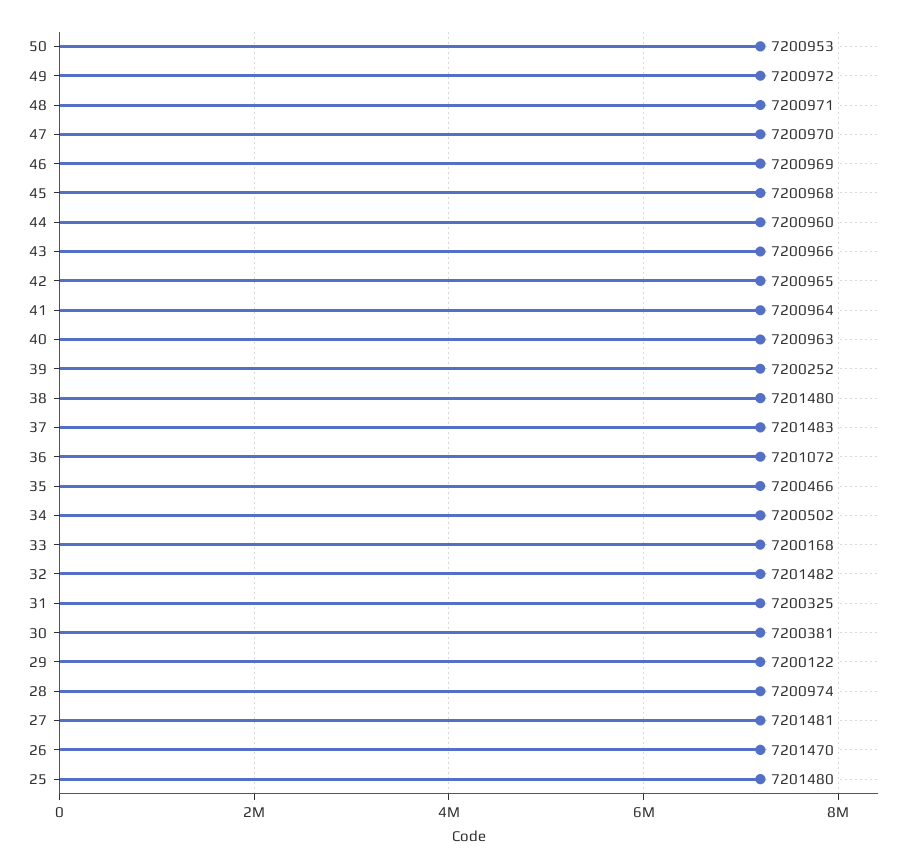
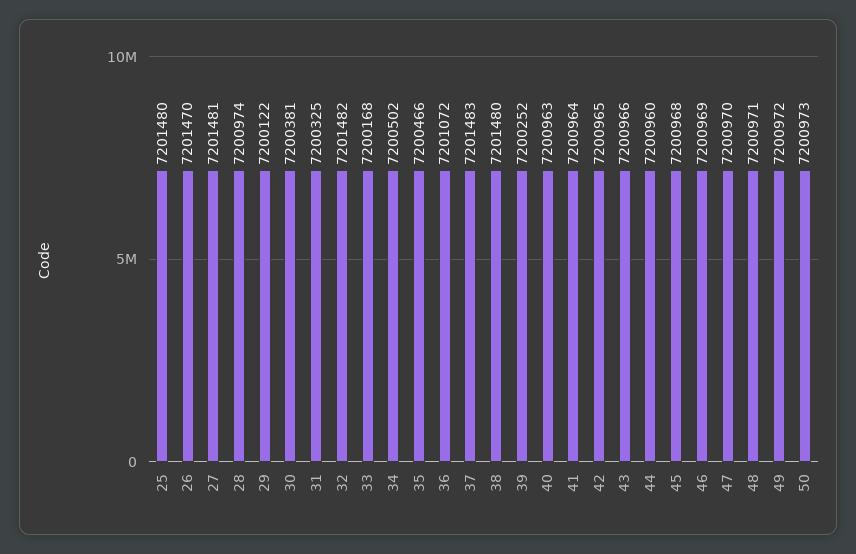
  {
-   "50": 7200953,
+   "50": 7200973,
    "49": 7200972,
    "48": 7200971,
    "47": 7200970,
    "46": 7200969,
    "45": 7200968,
    "44": 7200960,
    "43": 7200966,
    "42": 7200965,
    "41": 7200964,
    "40": 7200963,
    "39": 7200252,
    "38": 7201480,
    "37": 7201483,
    "36": 7201072,
    "35": 7200466,
    "34": 7200502,
    "33": 7200168,
    "32": 7201482,
    "31": 7200325,
    "30": 7200381,
    "29": 7200122,
    "28": 7200974,
    "27": 7201481,
    "26": 7201470,
    "25": 7201480
  }

